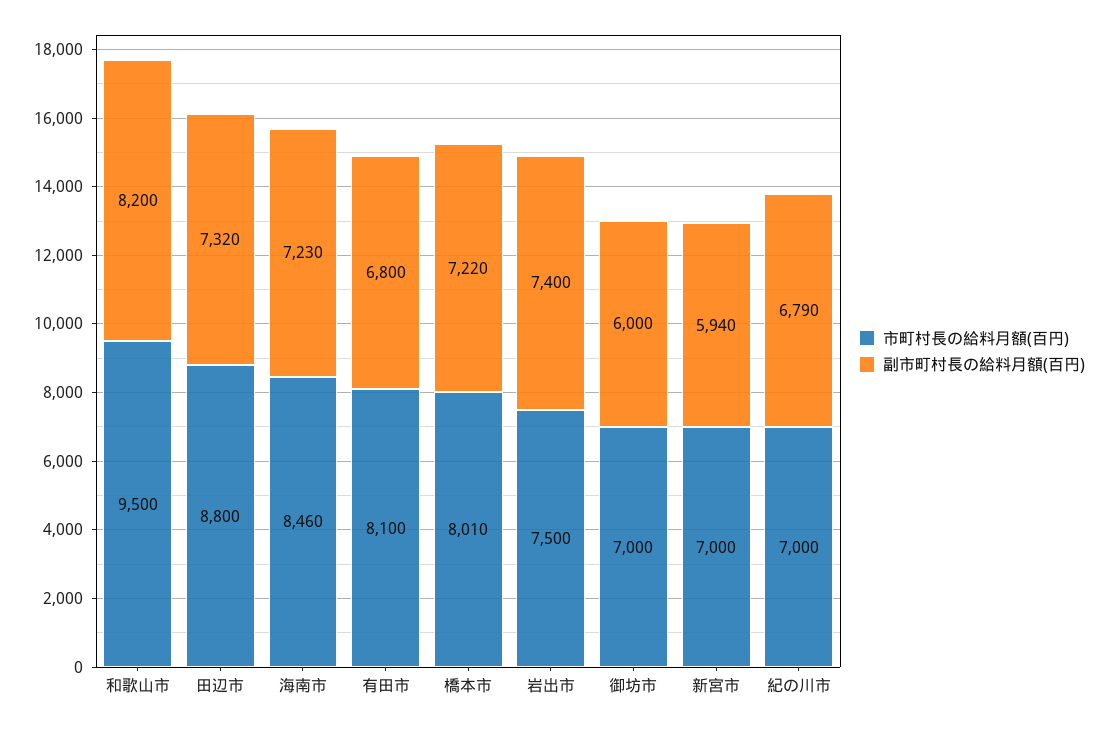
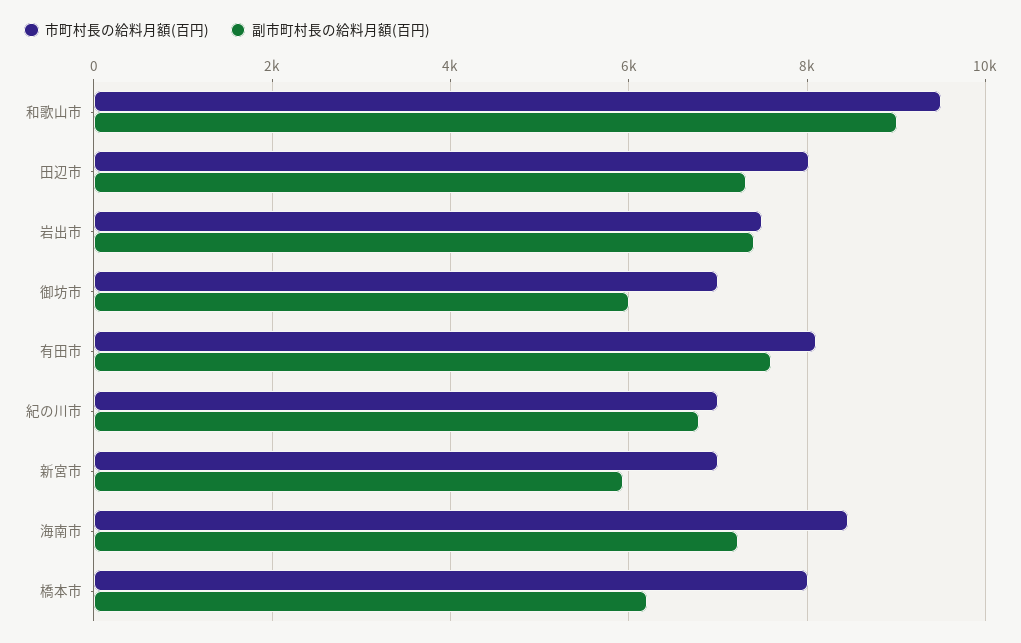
  {
    "市町村長の給料月額(百円)": {
      "和歌山市": 9500,
-     "田辺市": 8800,
+     "田辺市": 8000,
      "海南市": 8460,
      "有田市": 8100,
      "橋本市": 8010,
      "岩出市": 7500,
      "御坊市": 7000,
      "新宮市": 7000,
      "紀の川市": 7000
    },
    "副市町村長の給料月額(百円)": {
-     "和歌山市": 8200,
+     "和歌山市": 9000,
      "田辺市": 7320,
      "海南市": 7230,
-     "有田市": 6800,
+     "有田市": 7600,
-     "橋本市": 7220,
+     "橋本市": 6200,
      "岩出市": 7400,
      "御坊市": 6000,
      "新宮市": 5940,
      "紀の川市": 6790
    }
  }

